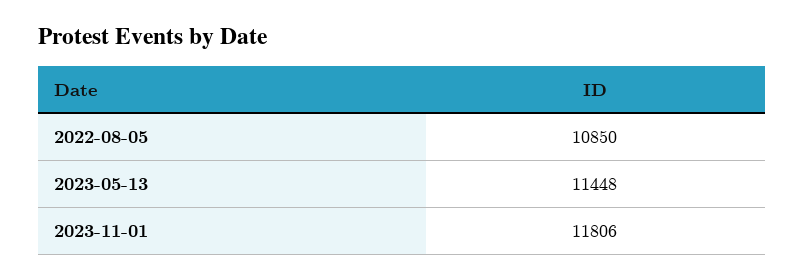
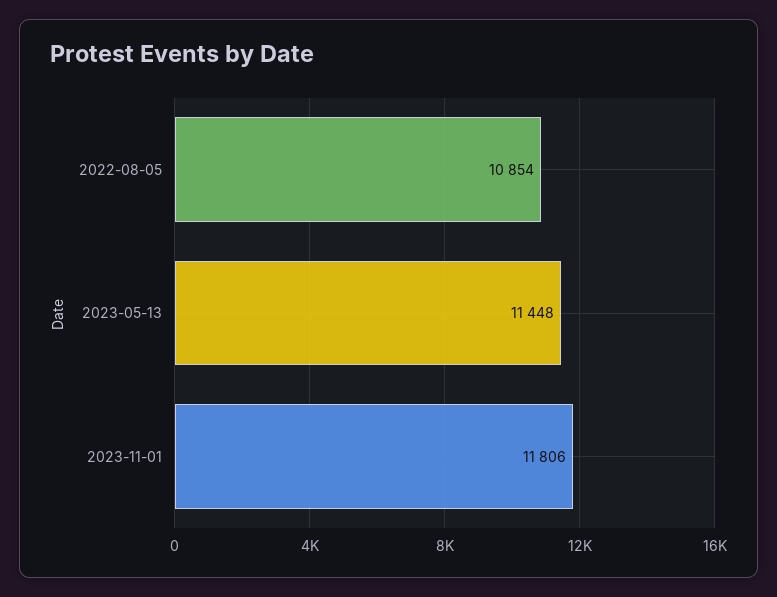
  {
-   "2022-08-05": 10850,
+   "2022-08-05": 10854,
    "2023-05-13": 11448,
    "2023-11-01": 11806
  }

